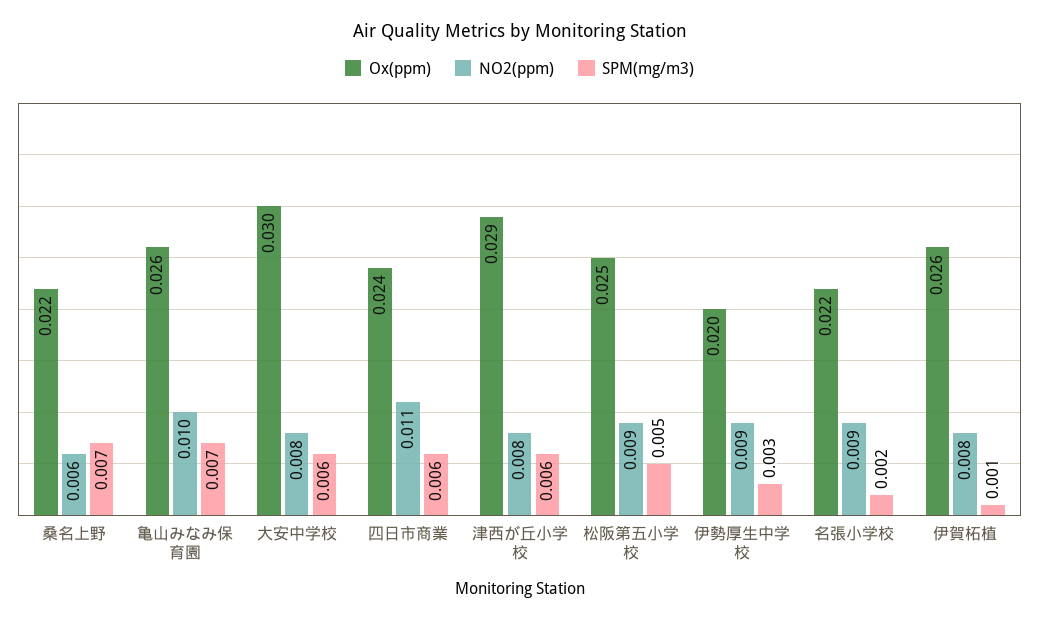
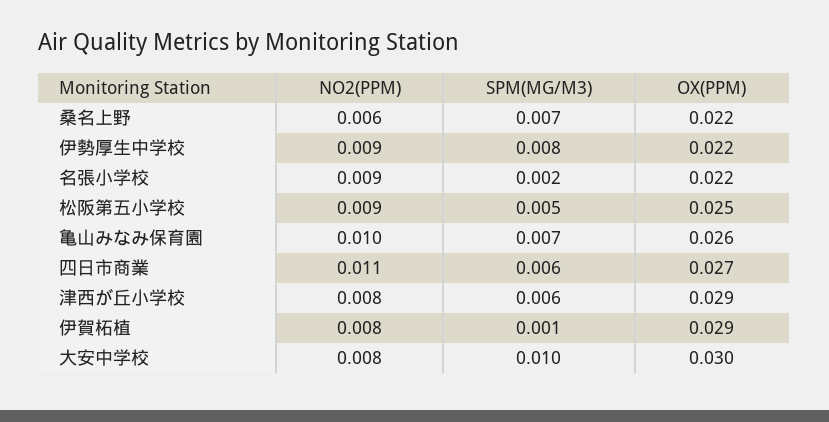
  {
    "Ox(ppm)": {
      "桑名上野": 0.022,
      "亀山みなみ保育園": 0.026,
      "大安中学校": 0.03,
-     "四日市商業": 0.024,
+     "四日市商業": 0.027,
      "津西が丘小学校": 0.029,
      "松阪第五小学校": 0.025,
-     "伊勢厚生中学校": 0.02,
+     "伊勢厚生中学校": 0.022,
      "名張小学校": 0.022,
-     "伊賀柘植": 0.026
+     "伊賀柘植": 0.029
    },
    "NO2(ppm)": {
      "桑名上野": 0.006,
      "亀山みなみ保育園": 0.01,
      "大安中学校": 0.008,
      "四日市商業": 0.011,
      "津西が丘小学校": 0.008,
      "松阪第五小学校": 0.009,
      "伊勢厚生中学校": 0.009,
      "名張小学校": 0.009,
      "伊賀柘植": 0.008
    },
    "SPM(mg/m3)": {
      "桑名上野": 0.007,
      "亀山みなみ保育園": 0.007,
-     "大安中学校": 0.006,
+     "大安中学校": 0.01,
      "四日市商業": 0.006,
      "津西が丘小学校": 0.006,
      "松阪第五小学校": 0.005,
-     "伊勢厚生中学校": 0.003,
+     "伊勢厚生中学校": 0.008,
      "名張小学校": 0.002,
      "伊賀柘植": 0.001
    }
  }

